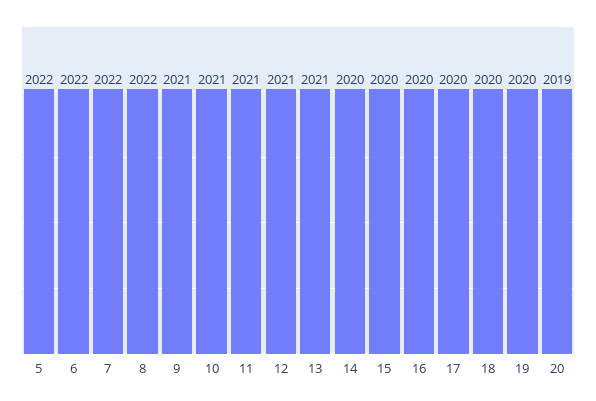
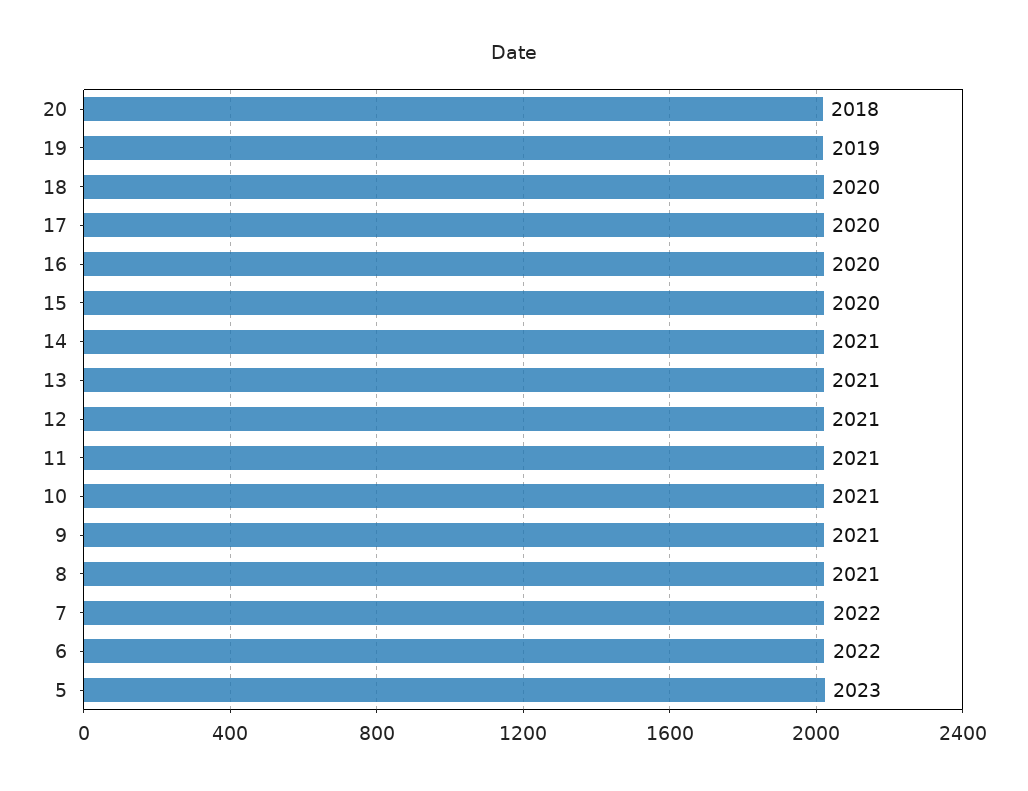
  {
-   "5": 2022,
+   "5": 2023,
    "6": 2022,
    "7": 2022,
-   "8": 2022,
+   "8": 2021,
    "9": 2021,
    "10": 2021,
    "11": 2021,
    "12": 2021,
    "13": 2021,
-   "14": 2020,
+   "14": 2021,
    "15": 2020,
    "16": 2020,
    "17": 2020,
    "18": 2020,
-   "19": 2020,
+   "19": 2019,
-   "20": 2019
+   "20": 2018
  }

